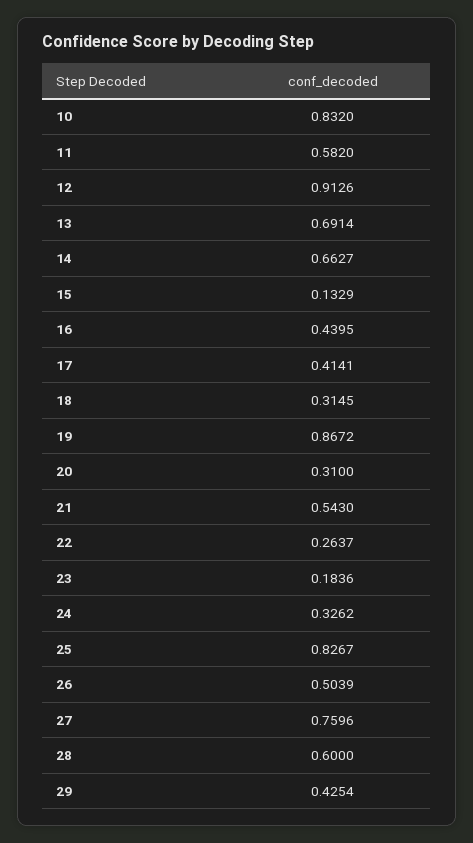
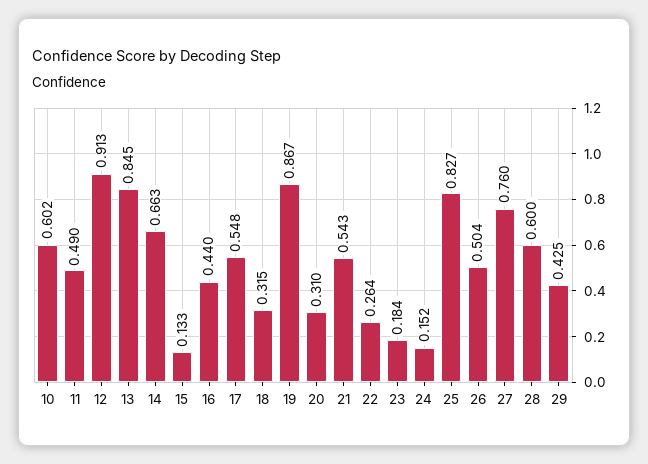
  {
-   "10": 0.832,
+   "10": 0.602,
-   "11": 0.582,
+   "11": 0.49,
    "12": 0.9126,
-   "13": 0.6914,
+   "13": 0.845,
    "14": 0.6627,
    "15": 0.1329,
    "16": 0.4395,
-   "17": 0.4141,
+   "17": 0.548,
    "18": 0.3145,
    "19": 0.8672,
    "20": 0.31,
    "21": 0.543,
    "22": 0.2637,
    "23": 0.1836,
-   "24": 0.3262,
+   "24": 0.152,
    "25": 0.8267,
    "26": 0.5039,
    "27": 0.7596,
    "28": 0.6,
    "29": 0.4254
  }

